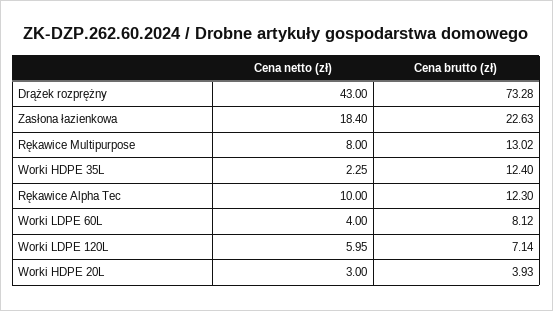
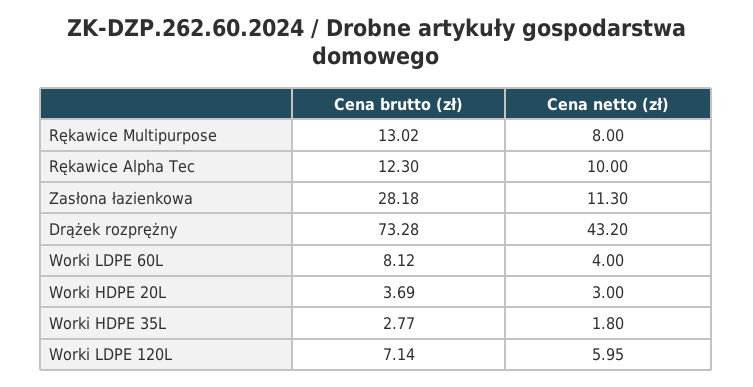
  {
    "Cena netto (zł)": {
-     "Drążek rozprężny": 43,
+     "Drążek rozprężny": 43.2,
-     "Zasłona łazienkowa": 18.4,
+     "Zasłona łazienkowa": 11.3,
      "Rękawice Multipurpose": 8,
-     "Worki HDPE 35L": 2.25,
+     "Worki HDPE 35L": 1.8,
      "Rękawice Alpha Tec": 10,
      "Worki LDPE 60L": 4,
      "Worki LDPE 120L": 5.95,
      "Worki HDPE 20L": 3
    },
    "Cena brutto (zł)": {
      "Drążek rozprężny": 73.28,
-     "Zasłona łazienkowa": 22.63,
+     "Zasłona łazienkowa": 28.18,
      "Rękawice Multipurpose": 13.02,
-     "Worki HDPE 35L": 12.4,
+     "Worki HDPE 35L": 2.77,
      "Rękawice Alpha Tec": 12.3,
      "Worki LDPE 60L": 8.12,
      "Worki LDPE 120L": 7.14,
-     "Worki HDPE 20L": 3.93
+     "Worki HDPE 20L": 3.69
    }
  }

